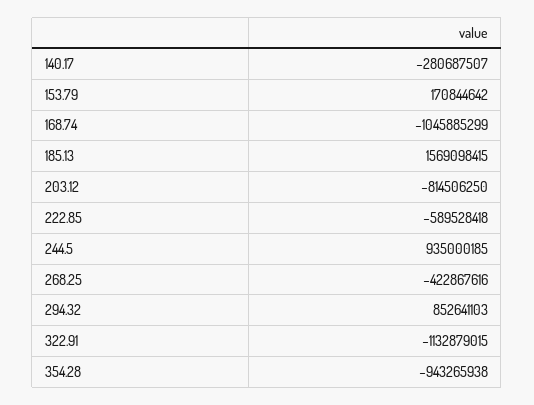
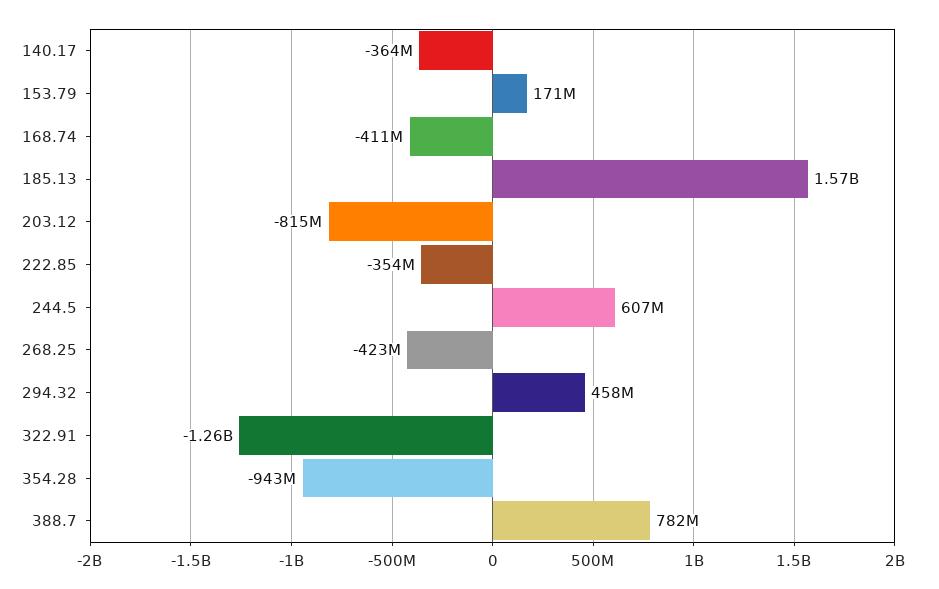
  {
-   "140.17": -280687507,
+   "140.17": -364000000,
    "153.79": 170844642,
-   "168.74": -1045885299,
+   "168.74": -411000000,
    "185.13": 1569098415,
    "203.12": -814506250,
-   "222.85": -589528418,
+   "222.85": -354000000,
-   "244.5": 935000185,
+   "244.5": 607000000,
    "268.25": -422867616,
-   "294.32": 852641103,
+   "294.32": 458000000,
-   "322.91": -1132879015,
+   "322.91": -1260000000,
-   "354.28": -943265938
+   "354.28": -943265938,
+   "388.7": 782000000
  }

